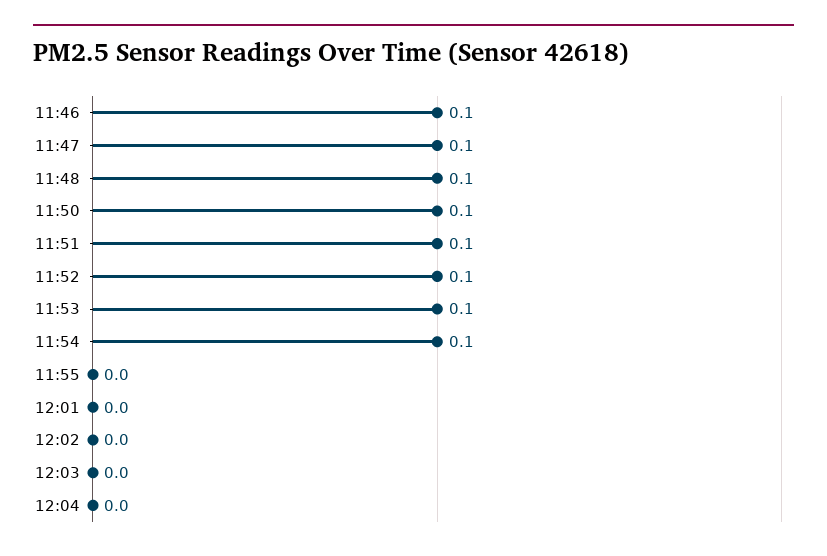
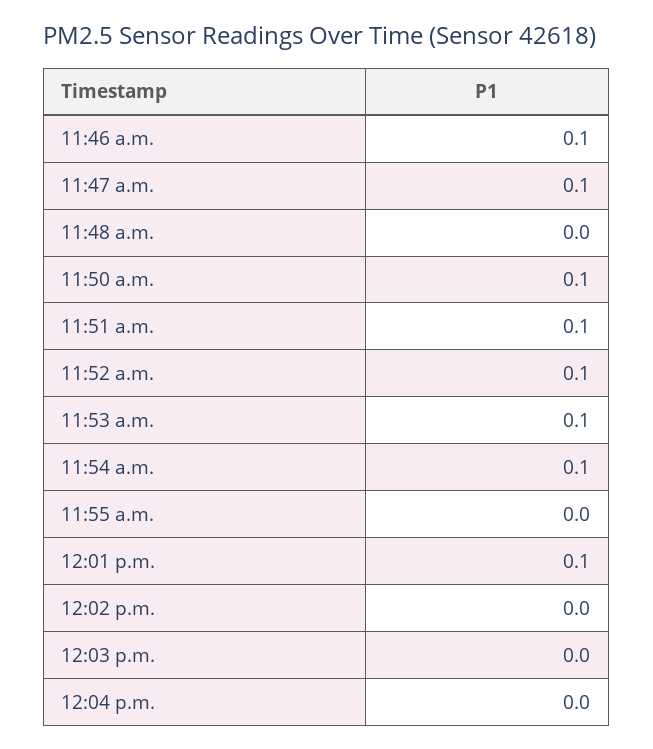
  {
    "11:46": 0.1,
    "11:47": 0.1,
-   "11:48": 0.1,
+   "11:48": 0,
    "11:50": 0.1,
    "11:51": 0.1,
    "11:52": 0.1,
    "11:53": 0.1,
    "11:54": 0.1,
    "11:55": 0,
-   "12:01": 0,
+   "12:01": 0.1,
    "12:02": 0,
    "12:03": 0,
    "12:04": 0
  }

